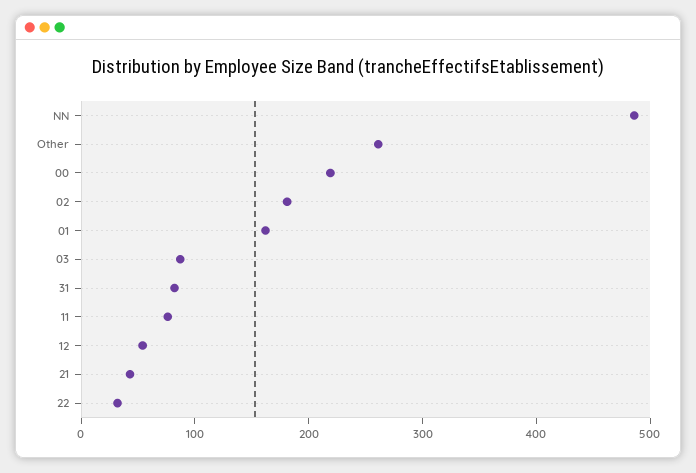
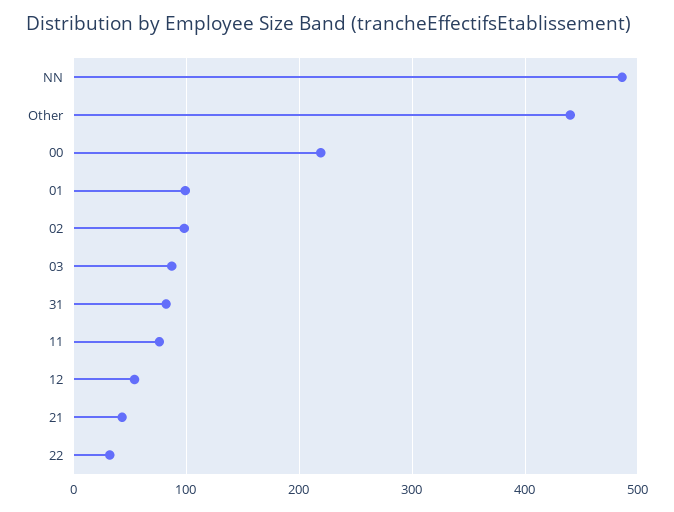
  {
    "NN": 490,
-   "Other": 260,
+   "Other": 440,
    "00": 220,
-   "02": 180,
+   "02": 100,
-   "01": 160,
+   "01": 100,
    "03": 90,
    "31": 80,
    "11": 80,
    "12": 50,
    "21": 40,
    "22": 30
  }

